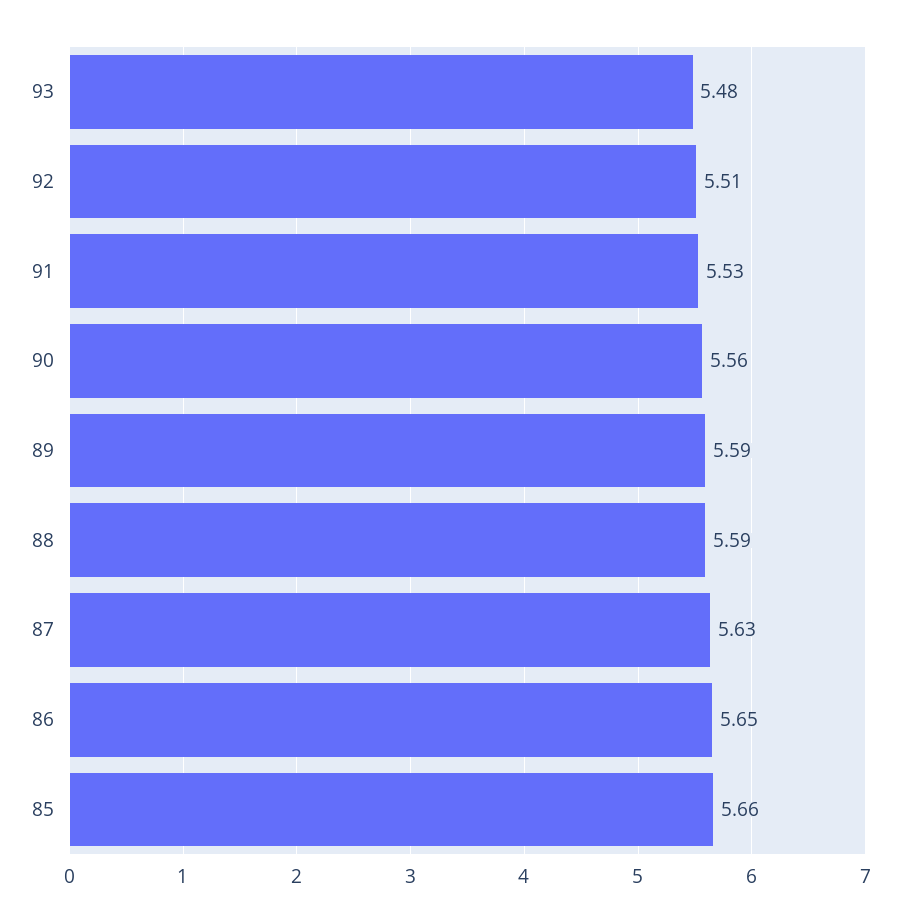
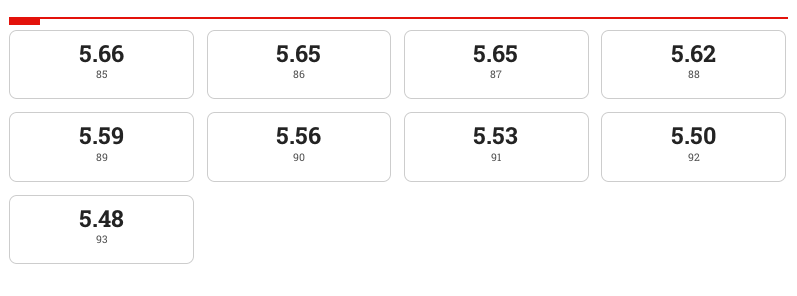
  {
    "93": 5.48,
-   "92": 5.51,
+   "92": 5.5,
    "91": 5.53,
    "90": 5.56,
    "89": 5.59,
-   "88": 5.59,
+   "88": 5.62,
-   "87": 5.63,
+   "87": 5.65,
    "86": 5.65,
    "85": 5.66
  }

